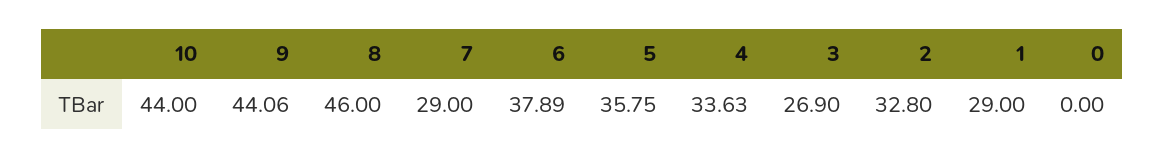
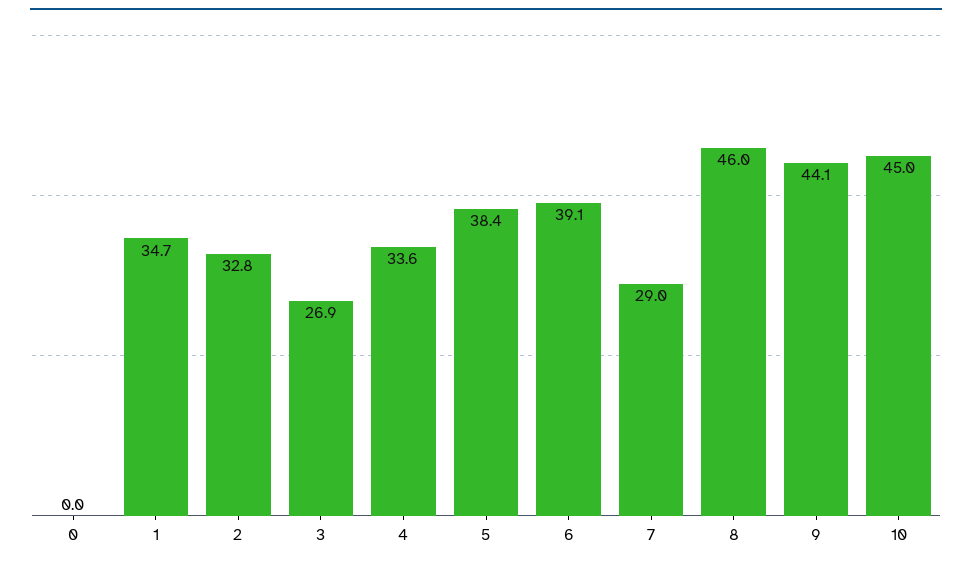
  {
-   "10": 44,
+   "10": 45,
    "9": 44.06,
    "8": 46,
    "7": 29,
-   "6": 37.89,
+   "6": 39.1,
-   "5": 35.75,
+   "5": 38.4,
    "4": 33.63,
    "3": 26.9,
    "2": 32.8,
-   "1": 29,
+   "1": 34.7,
    "0": 0
  }

